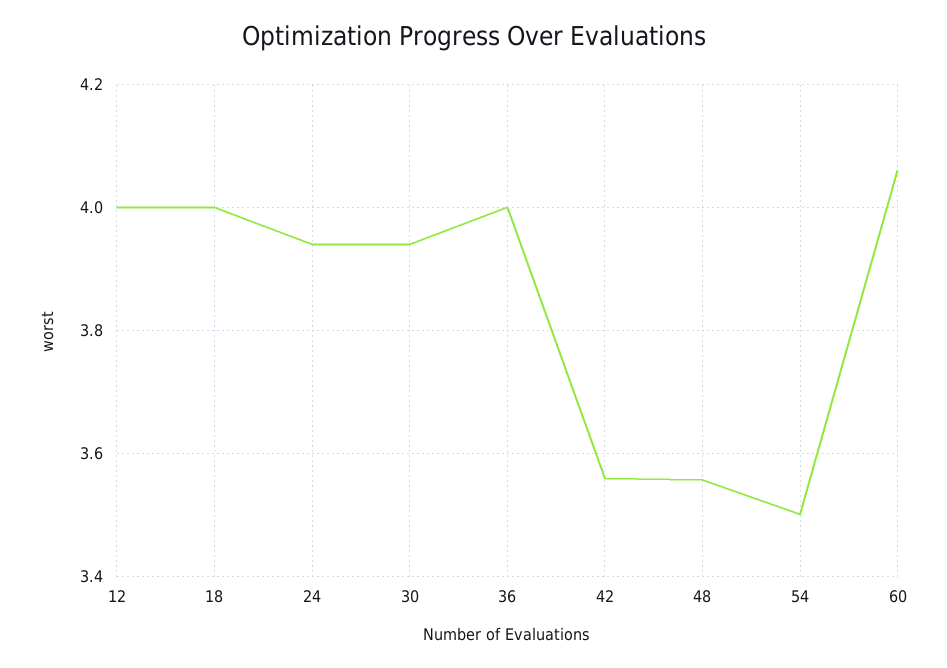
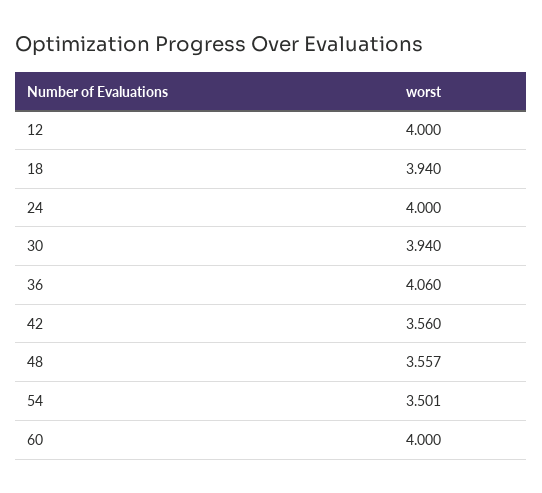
  {
    "12": 4,
-   "18": 4,
+   "18": 3.94,
-   "24": 3.94,
+   "24": 4,
    "30": 3.94,
-   "36": 4,
+   "36": 4.06,
    "42": 3.56,
    "48": 3.557,
    "54": 3.501,
-   "60": 4.06
+   "60": 4
  }

